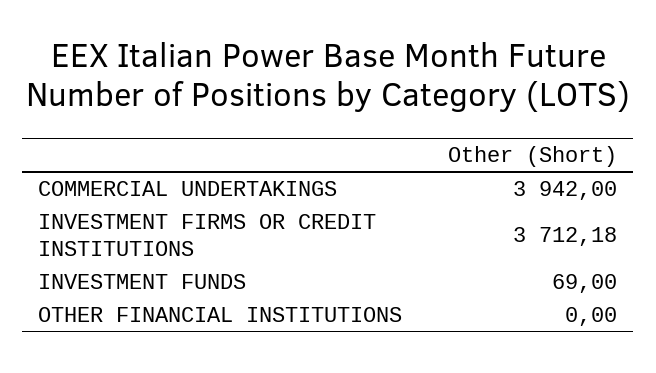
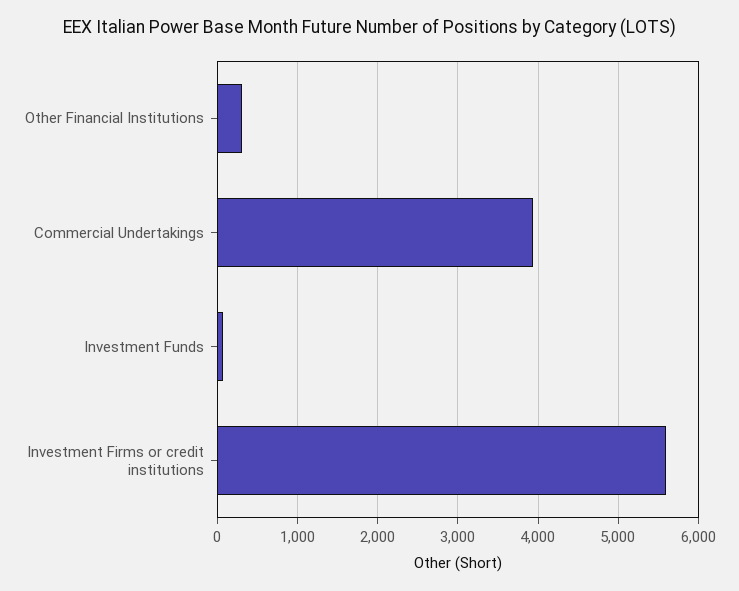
  {
    "COMMERCIAL UNDERTAKINGS": 3942,
-   "INVESTMENT FIRMS OR CREDIT INSTITUTIONS": 3712.18,
+   "INVESTMENT FIRMS OR CREDIT INSTITUTIONS": 5600,
    "INVESTMENT FUNDS": 69,
-   "OTHER FINANCIAL INSTITUTIONS": 0
+   "OTHER FINANCIAL INSTITUTIONS": 300
  }

